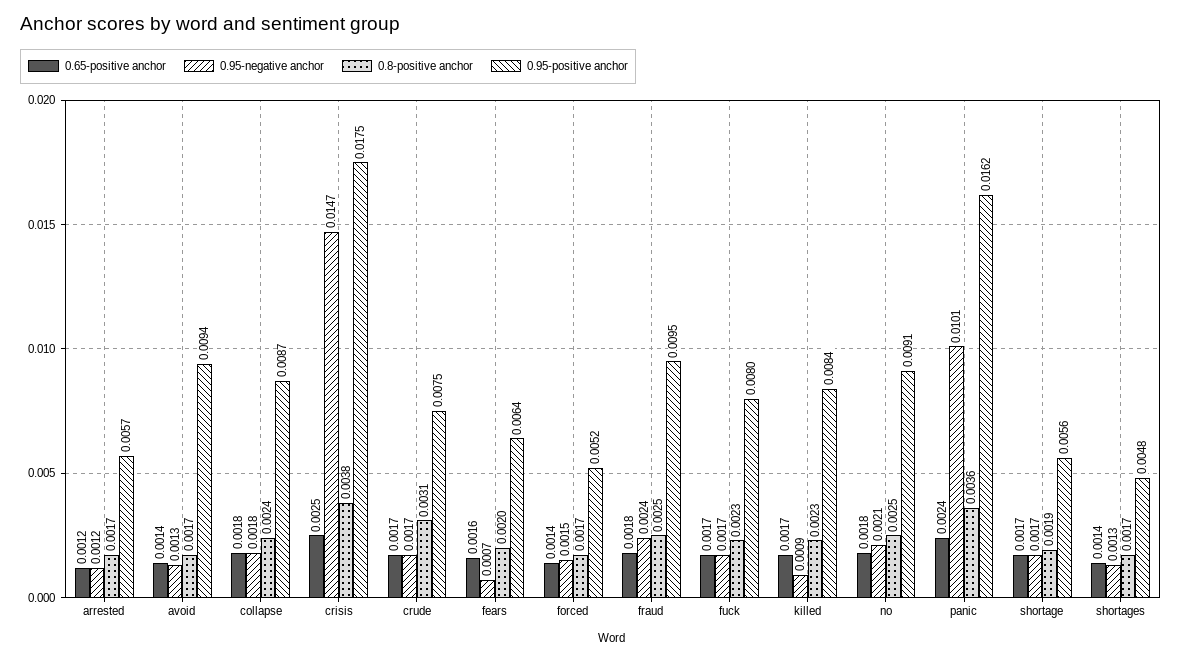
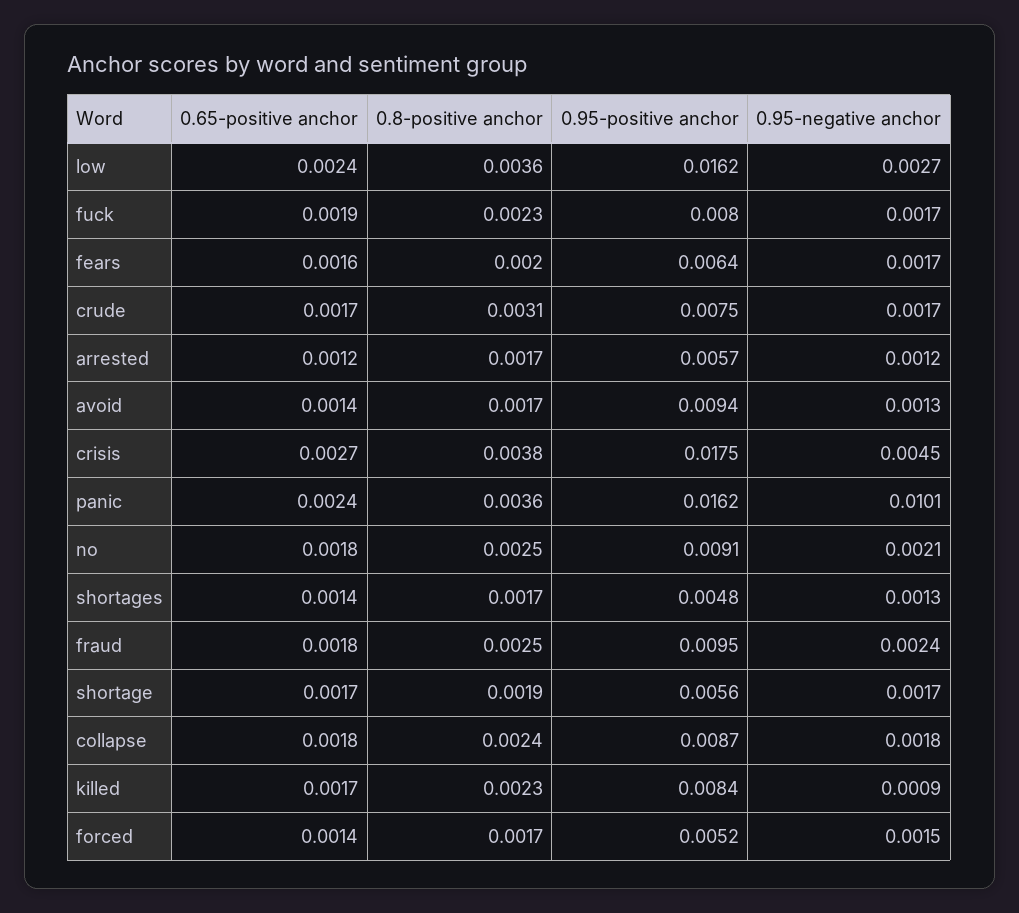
  {
    "0.65-positive anchor": {
      "arrested": 0.0012,
      "avoid": 0.0014,
      "collapse": 0.0018,
-     "crisis": 0.0025,
+     "crisis": 0.0027,
      "crude": 0.0017,
      "fears": 0.0016,
      "forced": 0.0014,
      "fraud": 0.0018,
-     "fuck": 0.0017,
+     "fuck": 0.0019,
      "killed": 0.0017,
      "no": 0.0018,
      "panic": 0.0024,
      "shortage": 0.0017,
-     "shortages": 0.0014
+     "shortages": 0.0014,
+     "low": 0.0024
    },
    "0.95-negative anchor": {
      "arrested": 0.0012,
      "avoid": 0.0013,
      "collapse": 0.0018,
-     "crisis": 0.0147,
+     "crisis": 0.0045,
      "crude": 0.0017,
-     "fears": 0.0007,
+     "fears": 0.0017,
      "forced": 0.0015,
      "fraud": 0.0024,
      "fuck": 0.0017,
      "killed": 0.0009,
      "no": 0.0021,
      "panic": 0.0101,
      "shortage": 0.0017,
-     "shortages": 0.0013
+     "shortages": 0.0013,
+     "low": 0.0027
    },
    "0.8-positive anchor": {
      "arrested": 0.0017,
      "avoid": 0.0017,
      "collapse": 0.0024,
      "crisis": 0.0038,
      "crude": 0.0031,
      "fears": 0.002,
      "forced": 0.0017,
      "fraud": 0.0025,
      "fuck": 0.0023,
      "killed": 0.0023,
      "no": 0.0025,
      "panic": 0.0036,
      "shortage": 0.0019,
-     "shortages": 0.0017
+     "shortages": 0.0017,
+     "low": 0.0036
    },
    "0.95-positive anchor": {
      "arrested": 0.0057,
      "avoid": 0.0094,
      "collapse": 0.0087,
      "crisis": 0.0175,
      "crude": 0.0075,
      "fears": 0.0064,
      "forced": 0.0052,
      "fraud": 0.0095,
      "fuck": 0.008,
      "killed": 0.0084,
      "no": 0.0091,
      "panic": 0.0162,
      "shortage": 0.0056,
-     "shortages": 0.0048
+     "shortages": 0.0048,
+     "low": 0.0162
    }
  }

